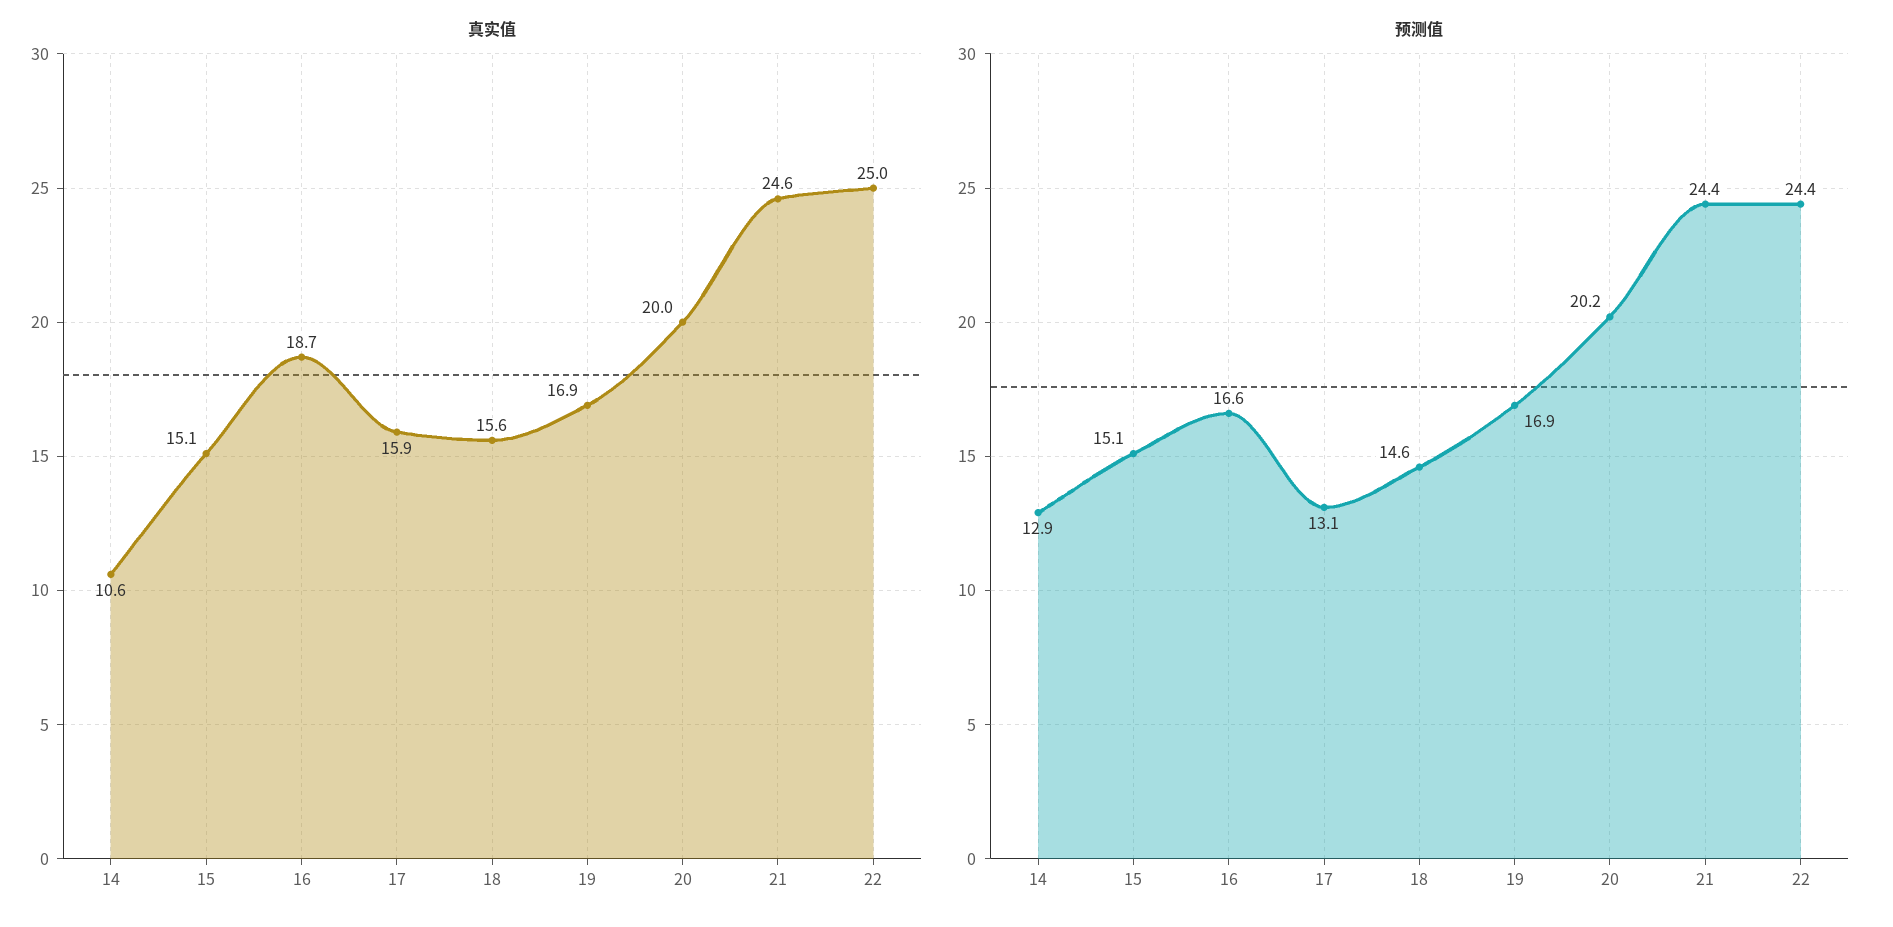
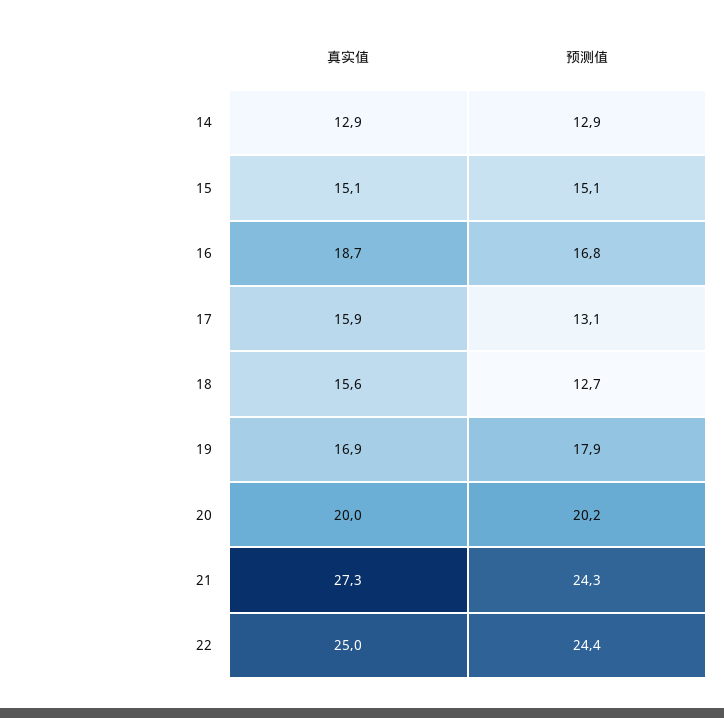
  {
    "真实值": {
-     "14": 10.6,
+     "14": 12.9,
      "15": 15.1,
      "16": 18.7,
      "17": 15.9,
      "18": 15.6,
      "19": 16.9,
      "20": 20,
-     "21": 24.6,
+     "21": 27.3,
      "22": 25
    },
    "预测值": {
      "14": 12.9,
      "15": 15.1,
-     "16": 16.6,
+     "16": 16.8,
      "17": 13.1,
-     "18": 14.6,
+     "18": 12.7,
-     "19": 16.9,
+     "19": 17.9,
      "20": 20.2,
-     "21": 24.4,
+     "21": 24.3,
      "22": 24.4
    }
  }

